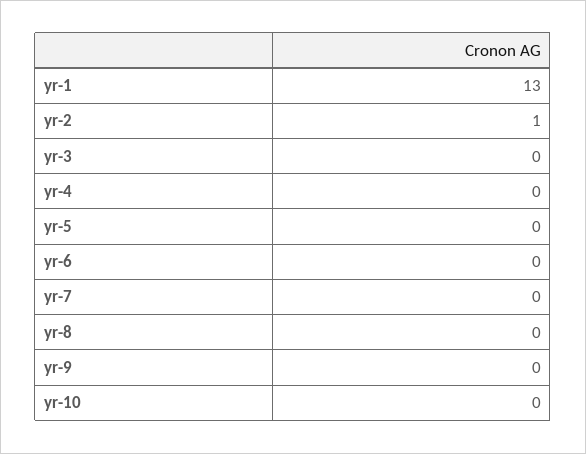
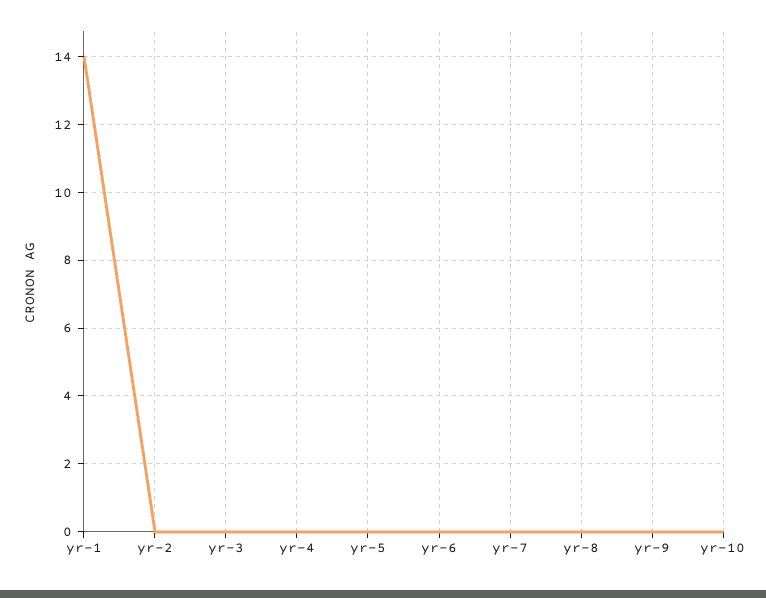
  {
-   "yr-1": 13,
+   "yr-1": 14,
-   "yr-2": 1,
+   "yr-2": 0,
    "yr-3": 0,
    "yr-4": 0,
    "yr-5": 0,
    "yr-6": 0,
    "yr-7": 0,
    "yr-8": 0,
    "yr-9": 0,
    "yr-10": 0
  }

